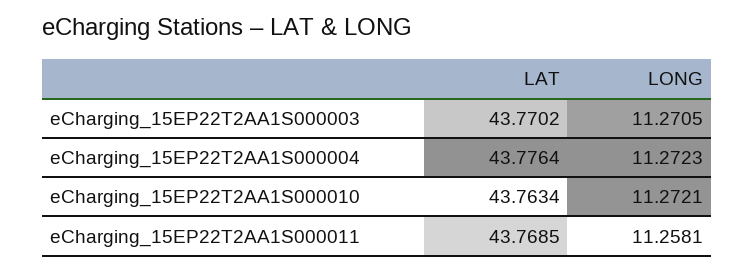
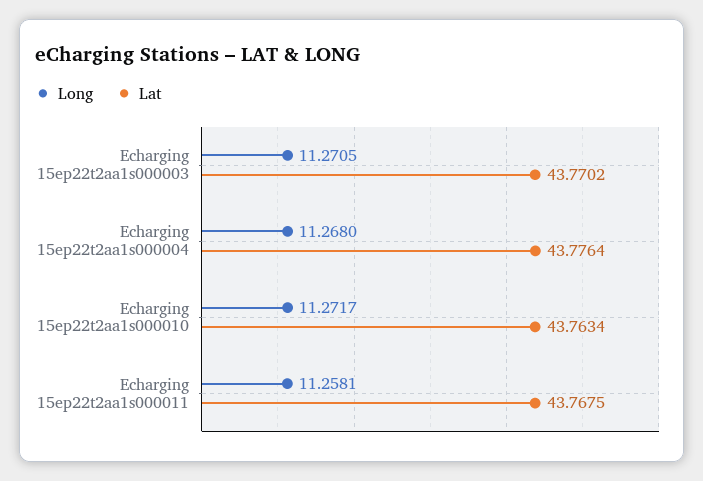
  {
    "LAT": {
      "eCharging_15EP22T2AA1S000003": 43.7702,
      "eCharging_15EP22T2AA1S000004": 43.7764,
      "eCharging_15EP22T2AA1S000010": 43.7634,
-     "eCharging_15EP22T2AA1S000011": 43.7685
+     "eCharging_15EP22T2AA1S000011": 43.7675
    },
    "LONG": {
      "eCharging_15EP22T2AA1S000003": 11.2705,
-     "eCharging_15EP22T2AA1S000004": 11.2723,
+     "eCharging_15EP22T2AA1S000004": 11.268,
-     "eCharging_15EP22T2AA1S000010": 11.2721,
+     "eCharging_15EP22T2AA1S000010": 11.2717,
      "eCharging_15EP22T2AA1S000011": 11.2581
    }
  }

